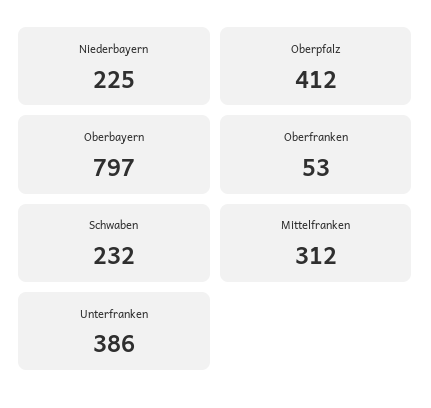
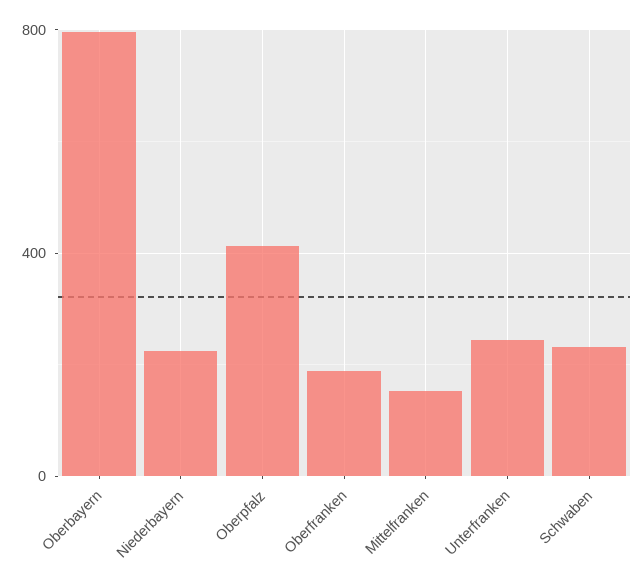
  {
    "Niederbayern": 225,
    "Oberpfalz": 412,
    "Oberbayern": 797,
-   "Oberfranken": 53,
+   "Oberfranken": 200,
    "Schwaben": 232,
-   "Mittelfranken": 312,
+   "Mittelfranken": 150,
-   "Unterfranken": 386
+   "Unterfranken": 250
  }

